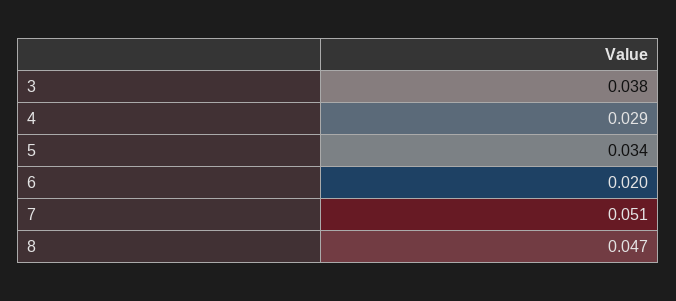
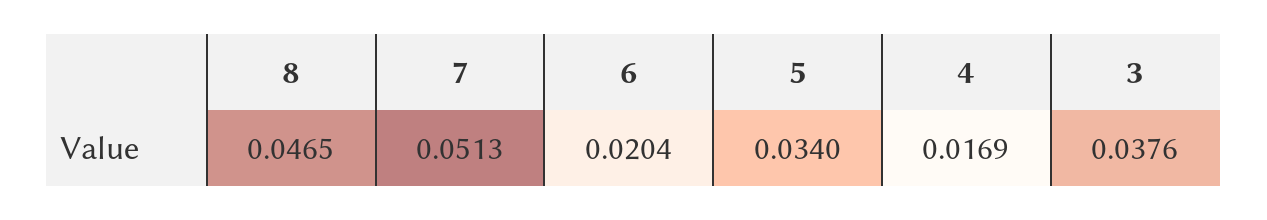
  {
    "3": 0.0376,
-   "4": 0.029,
+   "4": 0.0169,
    "5": 0.034,
    "6": 0.0204,
    "7": 0.0513,
    "8": 0.0465
  }

